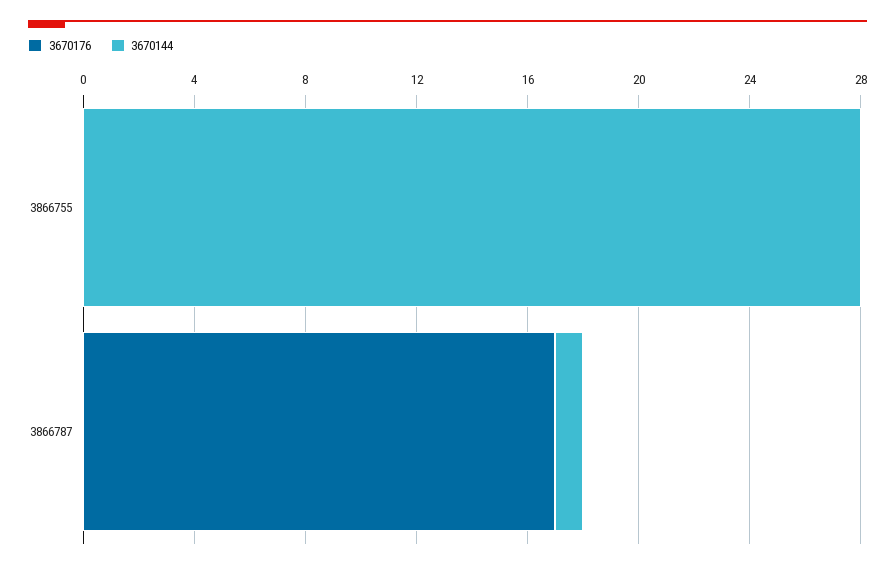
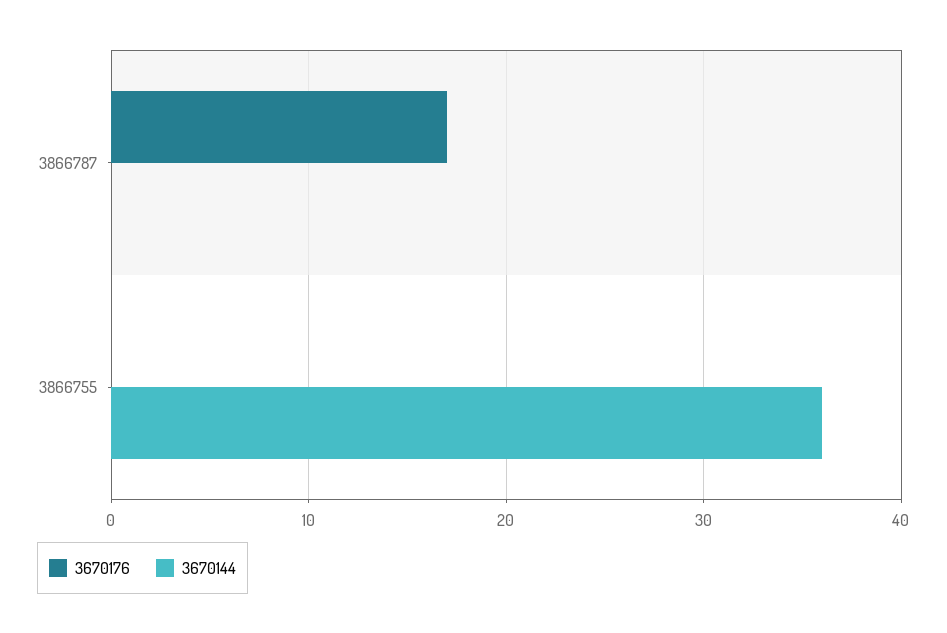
  {
    "3670176": {
      "3866755": 0,
      "3866787": 17
    },
    "3670144": {
-     "3866755": 28,
+     "3866755": 36,
-     "3866787": 1
+     "3866787": 0
    }
  }

